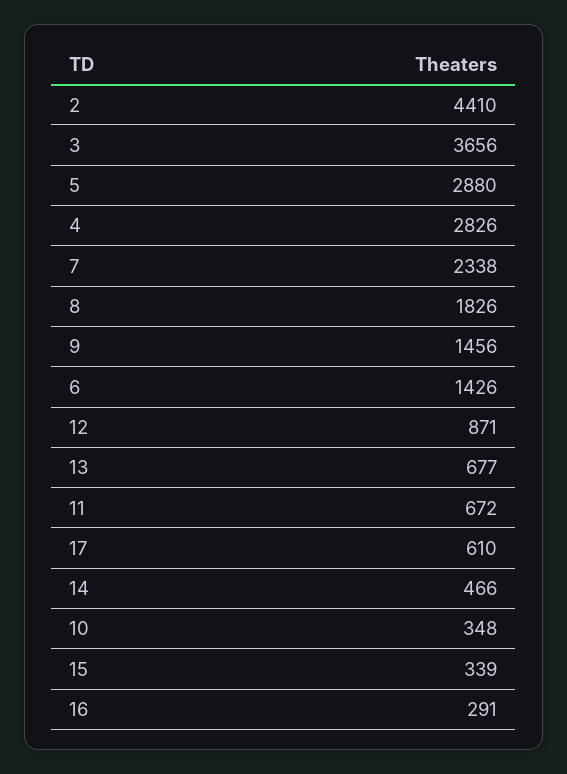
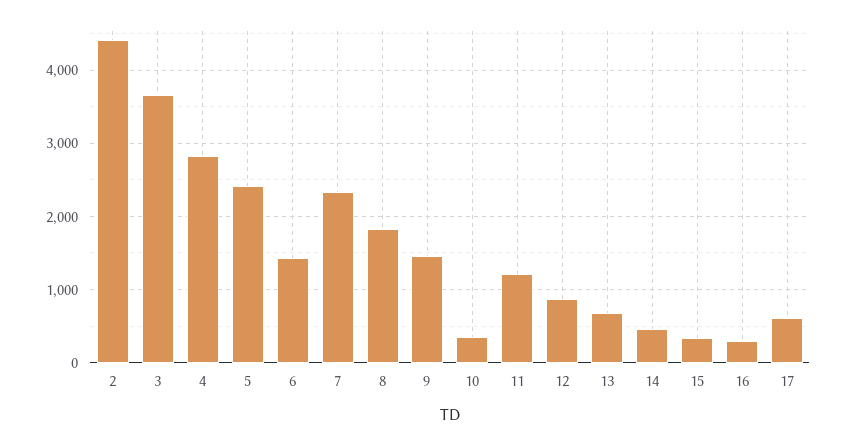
  {
    "2": 4410,
    "3": 3656,
-   "5": 2880,
+   "5": 2400,
    "4": 2826,
    "7": 2338,
    "8": 1826,
    "9": 1456,
    "6": 1426,
    "12": 871,
    "13": 677,
-   "11": 672,
+   "11": 1200,
    "17": 610,
    "14": 466,
    "10": 348,
    "15": 339,
    "16": 291
  }

